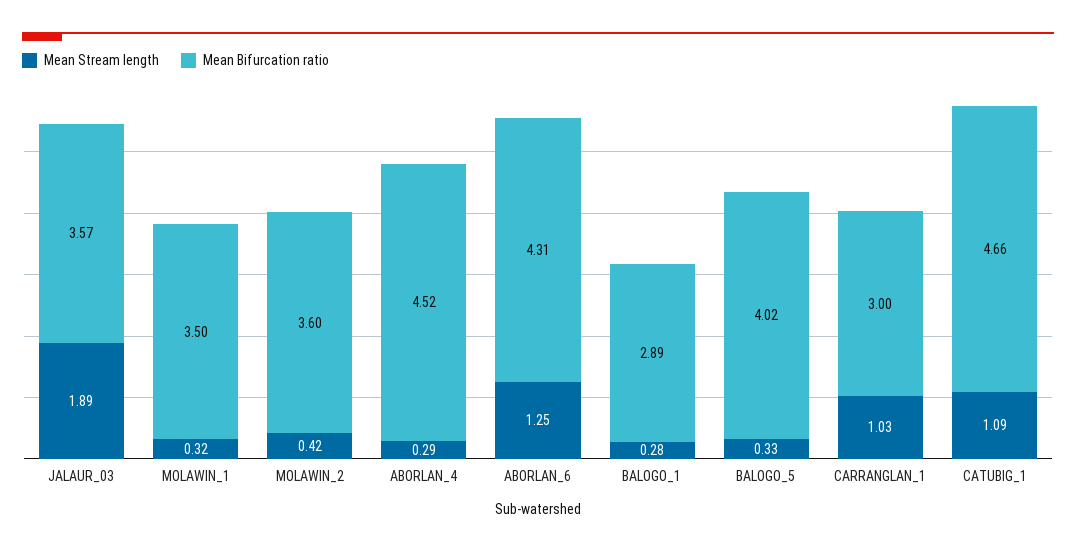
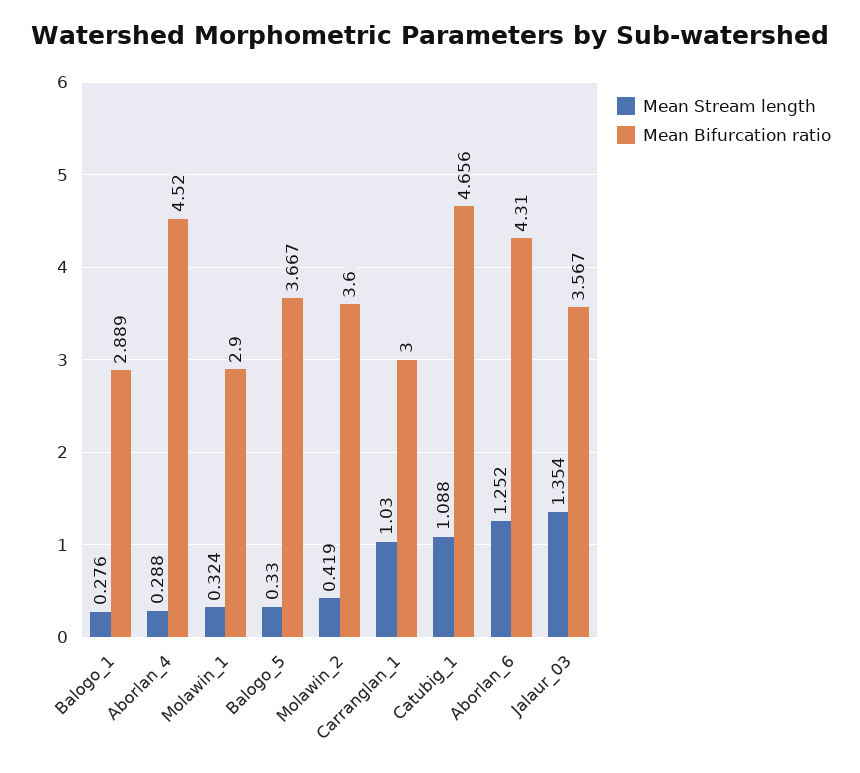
  {
    "Mean Stream length": {
-     "JALAUR_03": 1.89,
+     "JALAUR_03": 1.354,
      "MOLAWIN_1": 0.324,
      "MOLAWIN_2": 0.419,
      "ABORLAN_4": 0.288,
      "ABORLAN_6": 1.252,
      "BALOGO_1": 0.276,
      "BALOGO_5": 0.33,
      "CARRANGLAN_1": 1.03,
      "CATUBIG_1": 1.088
    },
    "Mean Bifurcation ratio": {
      "JALAUR_03": 3.567,
-     "MOLAWIN_1": 3.5,
+     "MOLAWIN_1": 2.9,
      "MOLAWIN_2": 3.6,
      "ABORLAN_4": 4.52,
      "ABORLAN_6": 4.31,
      "BALOGO_1": 2.889,
-     "BALOGO_5": 4.02,
+     "BALOGO_5": 3.667,
      "CARRANGLAN_1": 3,
      "CATUBIG_1": 4.656
    }
  }

